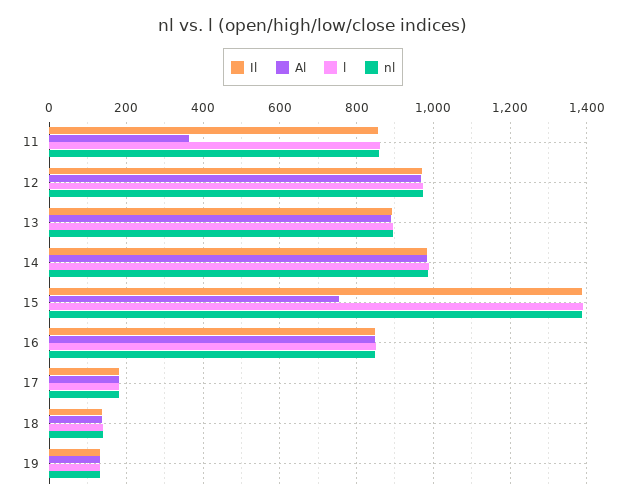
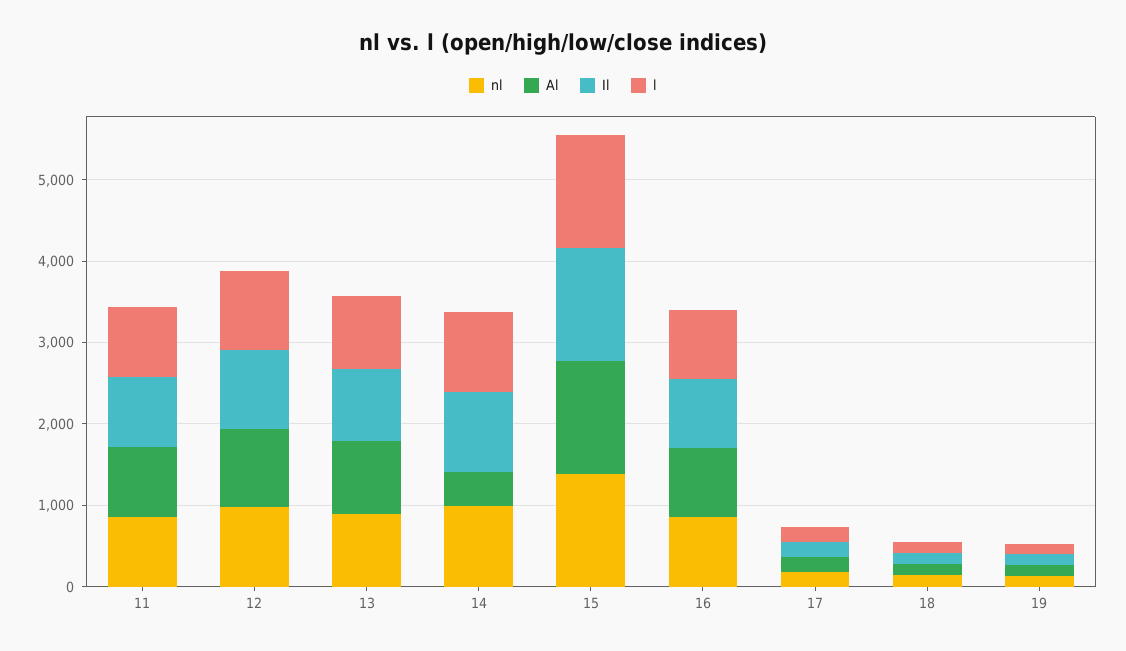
  {
    "Il": {
      "11": 860,
      "12": 960,
      "13": 900,
      "14": 980,
      "15": 1380,
      "16": 840,
      "17": 180,
      "18": 140,
      "19": 140
    },
    "Al": {
-     "11": 360,
+     "11": 800,
      "12": 960,
      "13": 900,
-     "14": 980,
+     "14": 400,
-     "15": 760,
+     "15": 1400,
      "16": 840,
      "17": 180,
      "18": 140,
      "19": 140
    },
    "l": {
      "11": 860,
      "12": 980,
      "13": 900,
      "14": 980,
      "15": 1400,
      "16": 860,
      "17": 180,
      "18": 140,
      "19": 140
    },
    "nl": {
      "11": 860,
      "12": 980,
      "13": 900,
      "14": 980,
      "15": 1380,
      "16": 840,
      "17": 180,
      "18": 140,
      "19": 140
    }
  }

